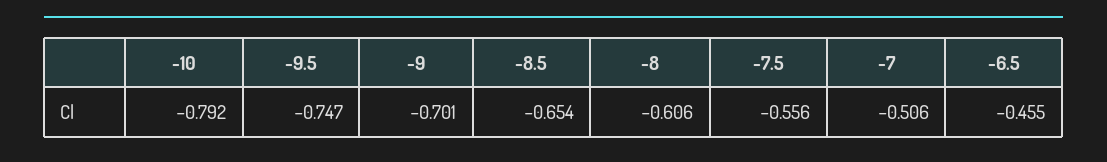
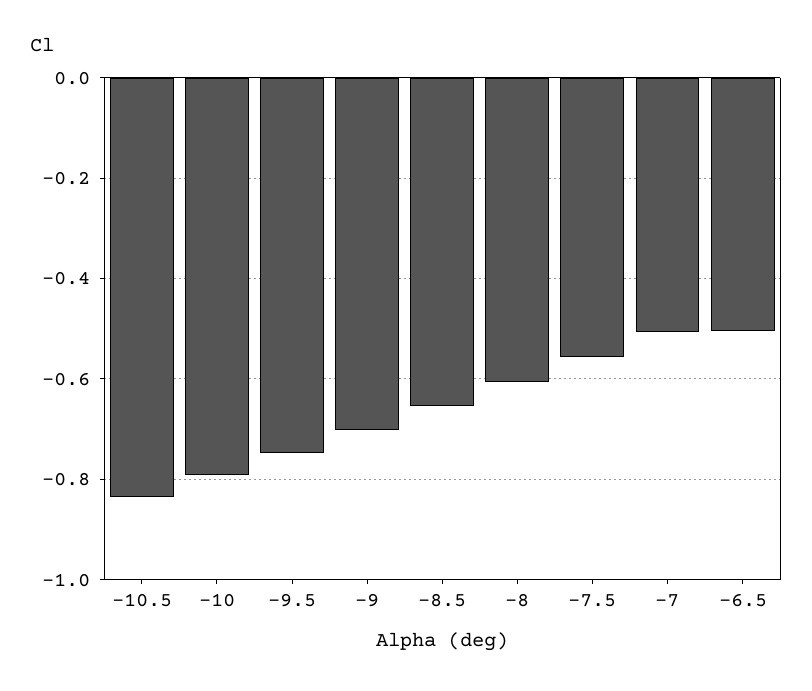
  {
    "-10": -0.792,
    "-9.5": -0.747,
    "-9": -0.701,
    "-8.5": -0.654,
    "-8": -0.606,
    "-7.5": -0.556,
    "-7": -0.506,
-   "-6.5": -0.455
+   "-6.5": -0.5,
+   "-10.5": -0.84
  }

